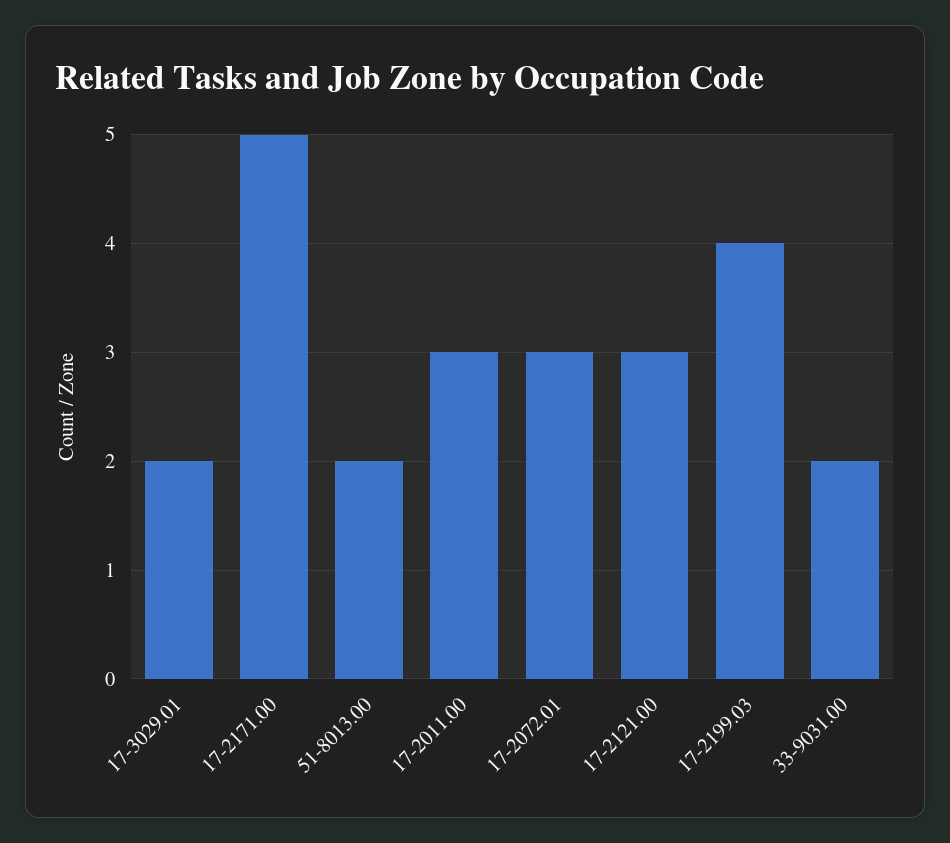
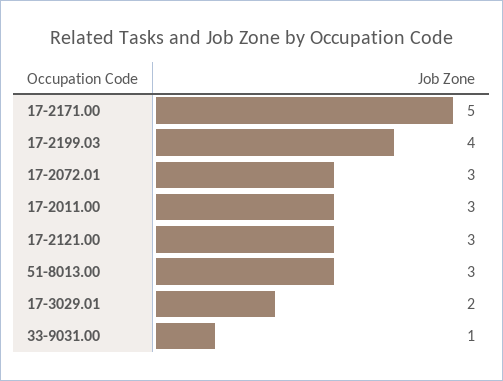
  {
    "17-3029.01": 2,
    "17-2171.00": 5,
-   "51-8013.00": 2,
+   "51-8013.00": 3,
    "17-2011.00": 3,
    "17-2072.01": 3,
    "17-2121.00": 3,
    "17-2199.03": 4,
-   "33-9031.00": 2
+   "33-9031.00": 1
  }

